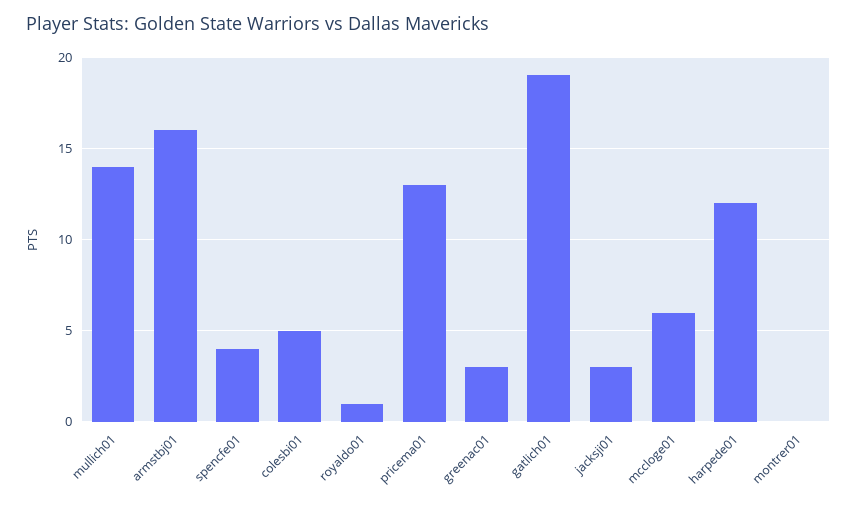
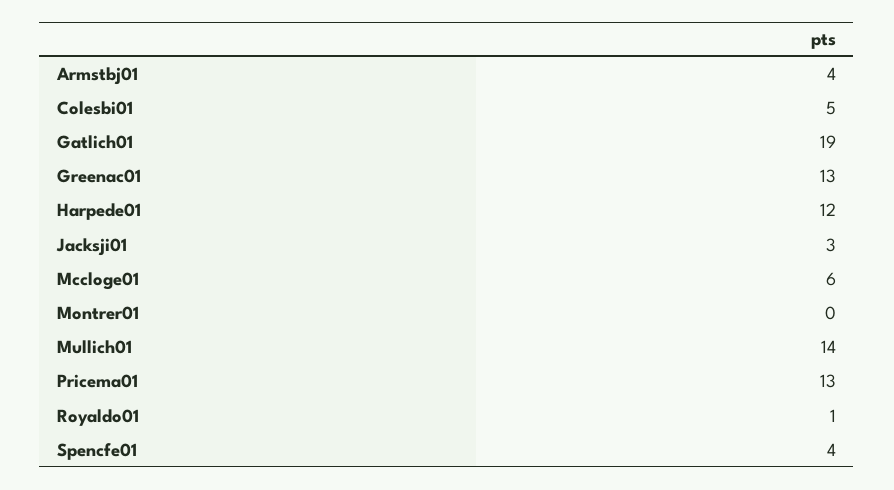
  {
    "mullich01": 14,
-   "armstbj01": 16,
+   "armstbj01": 4,
    "spencfe01": 4,
    "colesbi01": 5,
    "royaldo01": 1,
    "pricema01": 13,
-   "greenac01": 3,
+   "greenac01": 13,
    "gatlich01": 19,
    "jacksji01": 3,
    "mccloge01": 6,
    "harpede01": 12,
    "montrer01": 0
  }

